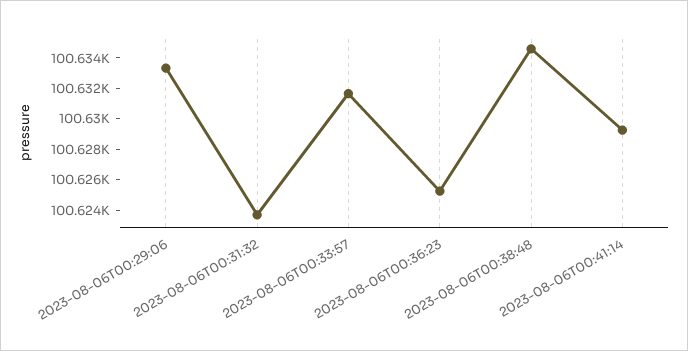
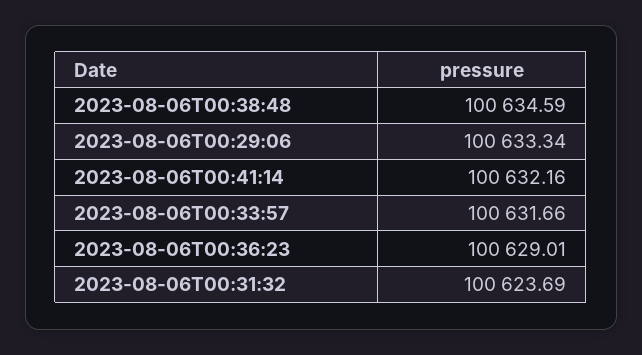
  {
    "2023-08-06T00:29:06": 100633.34,
    "2023-08-06T00:31:32": 100623.69,
    "2023-08-06T00:33:57": 100631.66,
-   "2023-08-06T00:36:23": 100625,
+   "2023-08-06T00:36:23": 100629.01,
    "2023-08-06T00:38:48": 100634.59,
-   "2023-08-06T00:41:14": 100629
+   "2023-08-06T00:41:14": 100632.16
  }

